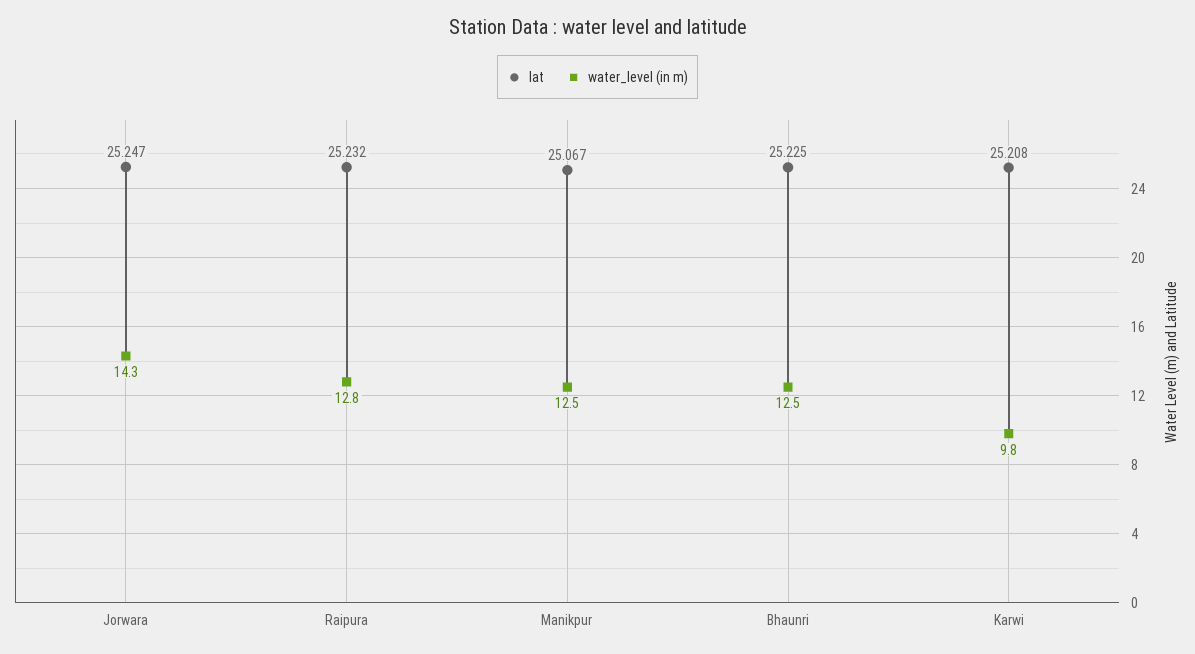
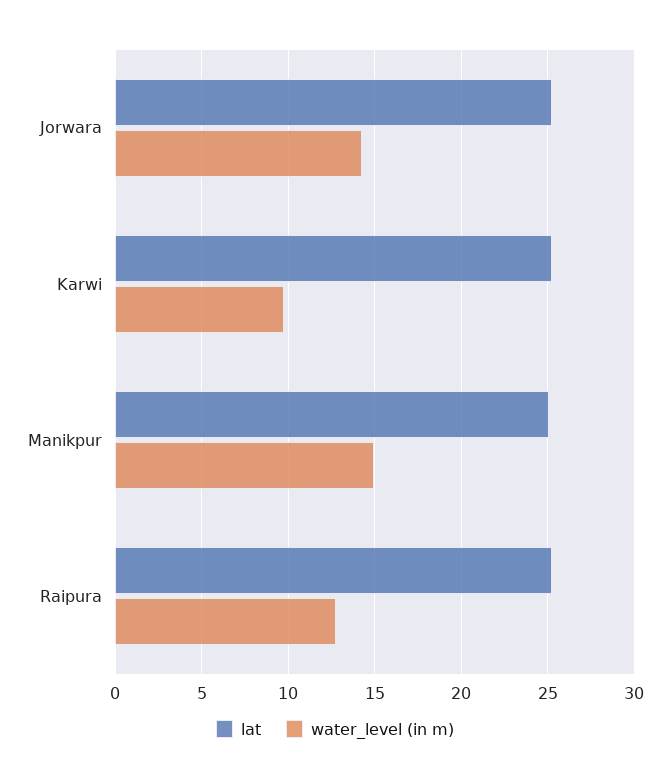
  {
    "lat": {
      "Jorwara": 25.247,
      "Raipura": 25.232,
      "Manikpur": 25.067,
-     "Bhaunri": 25.225,
      "Karwi": 25.208
    },
    "water_level (in m)": {
      "Jorwara": 14.3,
      "Raipura": 12.8,
-     "Manikpur": 12.5,
+     "Manikpur": 15,
-     "Bhaunri": 12.5,
      "Karwi": 9.8
    }
  }

